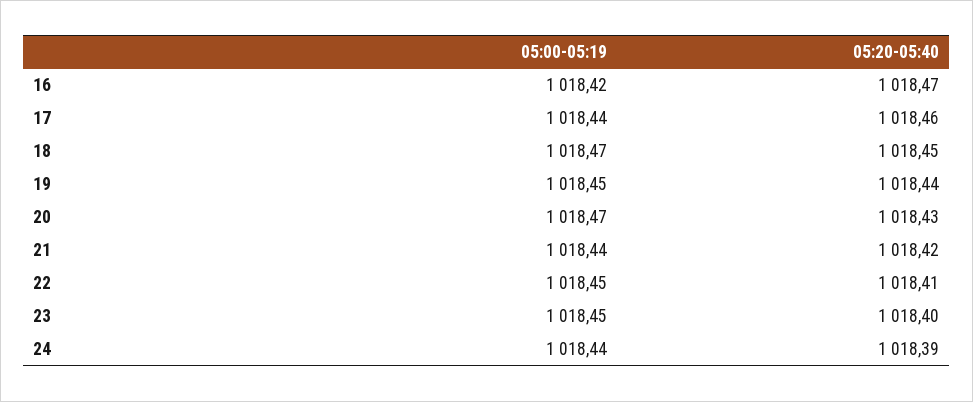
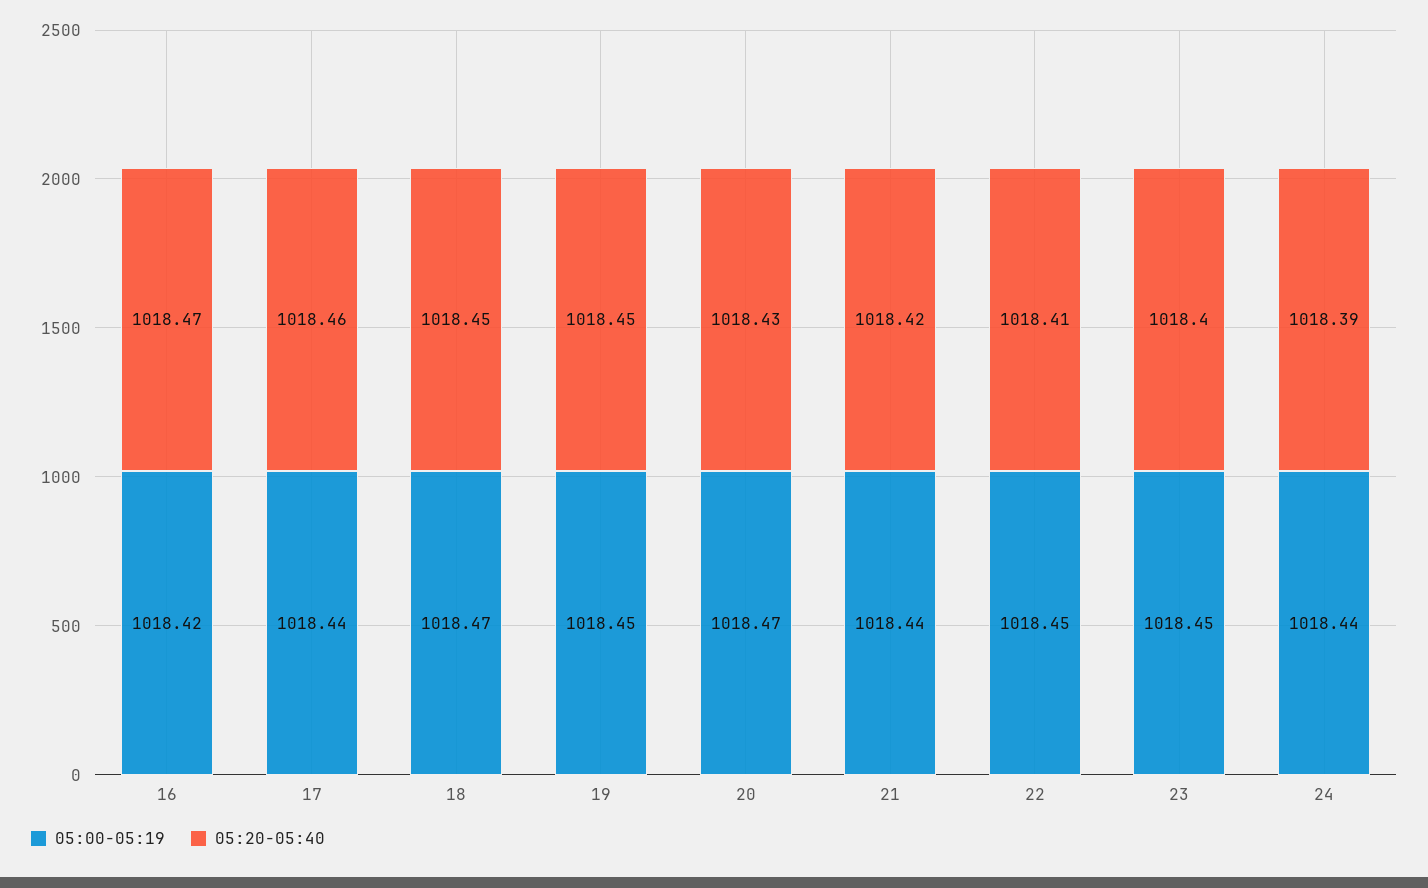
  {
    "05:00-05:19": {
      "16": 1018.42,
      "17": 1018.44,
      "18": 1018.47,
      "19": 1018.45,
      "20": 1018.47,
      "21": 1018.44,
      "22": 1018.45,
      "23": 1018.45,
      "24": 1018.44
    },
    "05:20-05:40": {
      "16": 1018.47,
      "17": 1018.46,
      "18": 1018.45,
-     "19": 1018.44,
+     "19": 1018.45,
      "20": 1018.43,
      "21": 1018.42,
      "22": 1018.41,
      "23": 1018.4,
      "24": 1018.39
    }
  }

